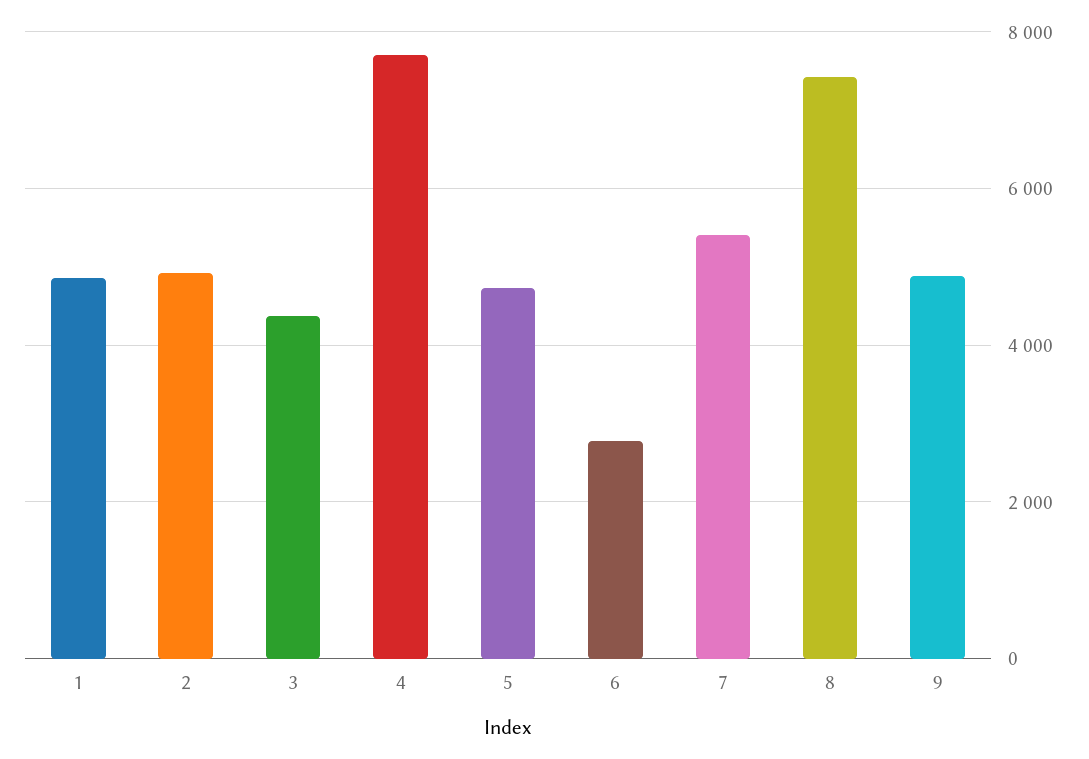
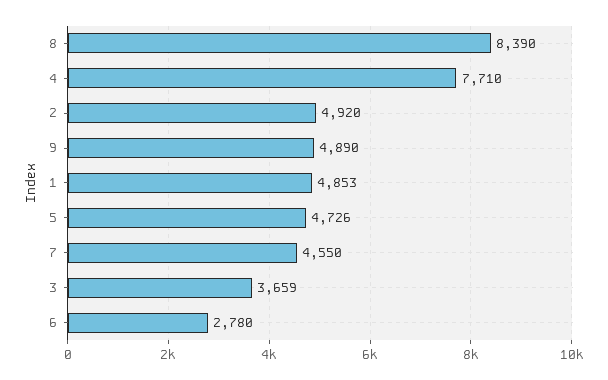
  {
    "1": 4853,
    "2": 4920,
-   "3": 4400,
+   "3": 3659,
    "4": 7710,
    "5": 4726,
    "6": 2780,
-   "7": 5400,
+   "7": 4550,
-   "8": 7400,
+   "8": 8390,
    "9": 4890
  }

